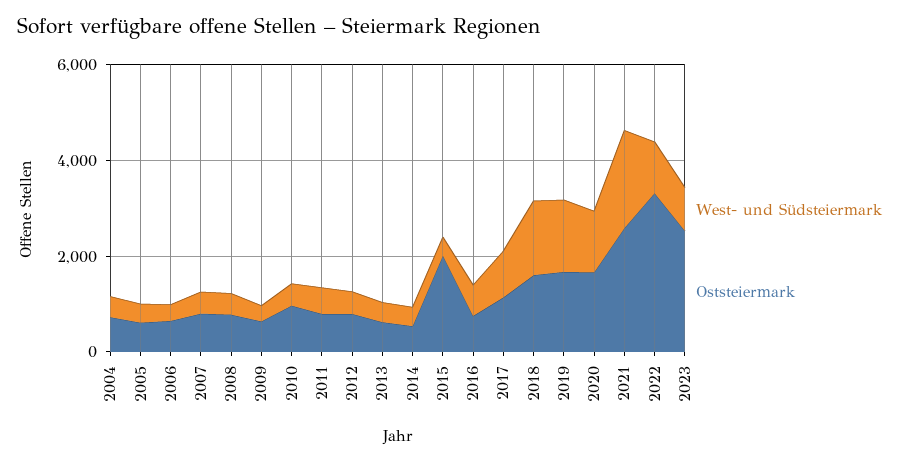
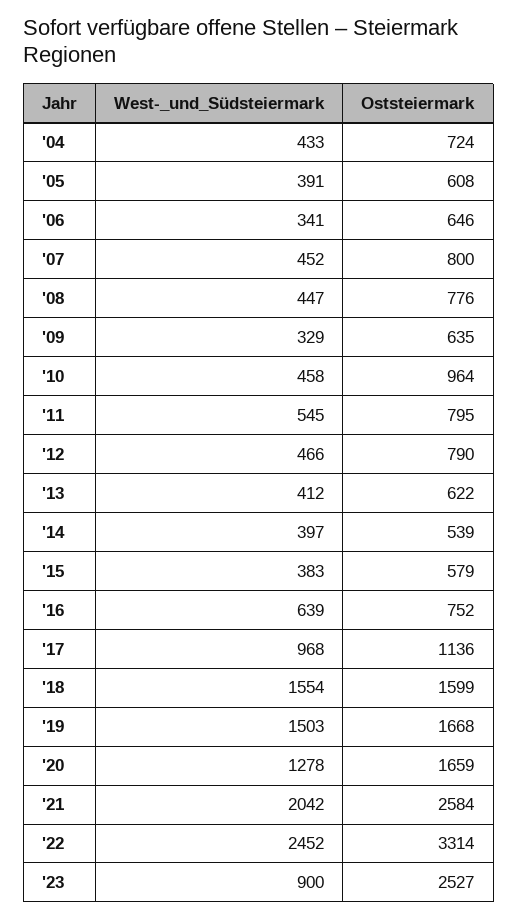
  {
    "West- und Südsteiermark": {
      "2004": 433,
      "2005": 391,
      "2006": 341,
      "2007": 452,
      "2008": 447,
      "2009": 329,
      "2010": 458,
      "2011": 545,
      "2012": 466,
      "2013": 412,
      "2014": 397,
      "2015": 383,
      "2016": 639,
      "2017": 968,
      "2018": 1554,
      "2019": 1503,
      "2020": 1278,
      "2021": 2042,
-     "2022": 1000,
+     "2022": 2452,
      "2023": 900
    },
    "Oststeiermark": {
      "2004": 724,
      "2005": 608,
      "2006": 646,
      "2007": 800,
      "2008": 776,
      "2009": 635,
      "2010": 964,
      "2011": 795,
      "2012": 790,
      "2013": 622,
      "2014": 539,
-     "2015": 2000,
+     "2015": 579,
      "2016": 752,
      "2017": 1136,
      "2018": 1599,
      "2019": 1668,
      "2020": 1659,
      "2021": 2584,
      "2022": 3314,
      "2023": 2527
    }
  }

